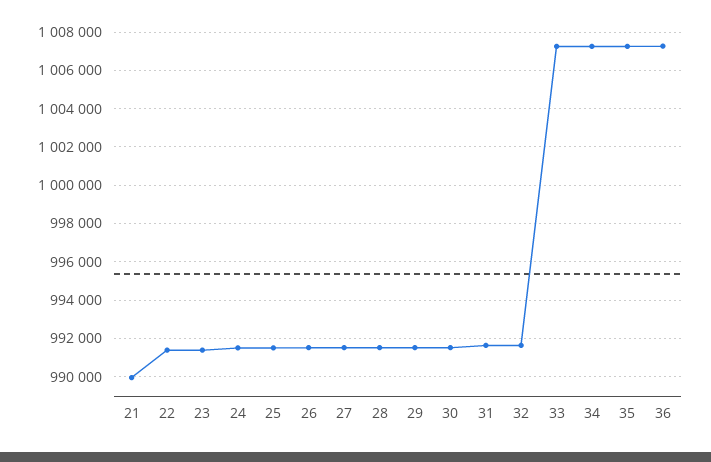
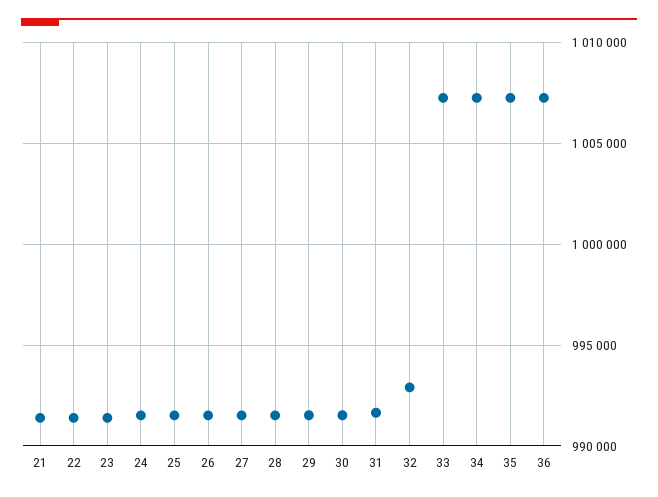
  {
-   "21": 990000,
+   "21": 991500,
    "22": 991500,
    "23": 991500,
    "24": 991500,
    "25": 991500,
    "26": 991500,
    "27": 991500,
    "28": 991500,
    "29": 991500,
    "30": 991500,
    "31": 991500,
-   "32": 991500,
+   "32": 993000,
    "33": 1007500,
    "34": 1007500,
    "35": 1007500,
    "36": 1007500
  }

